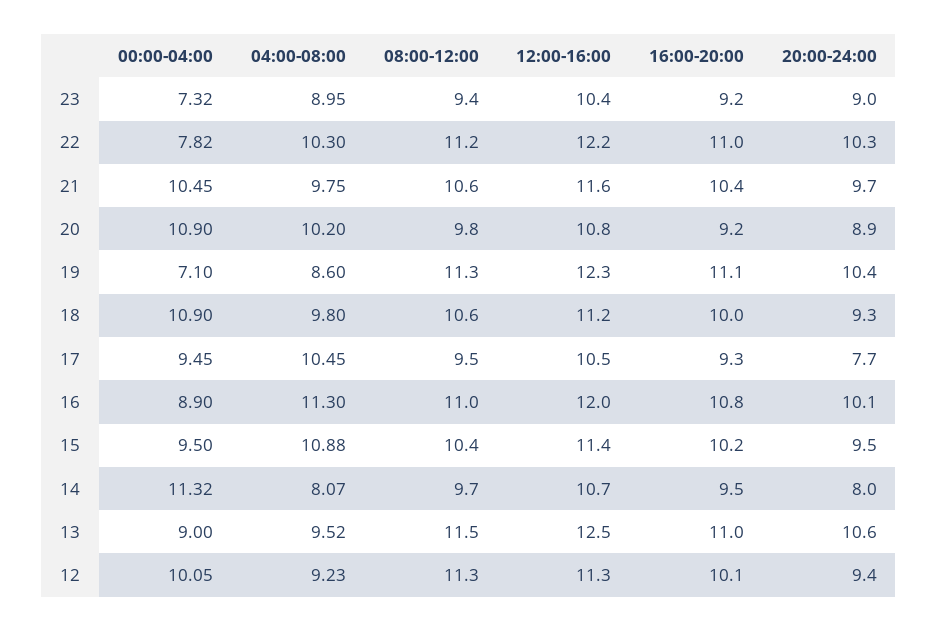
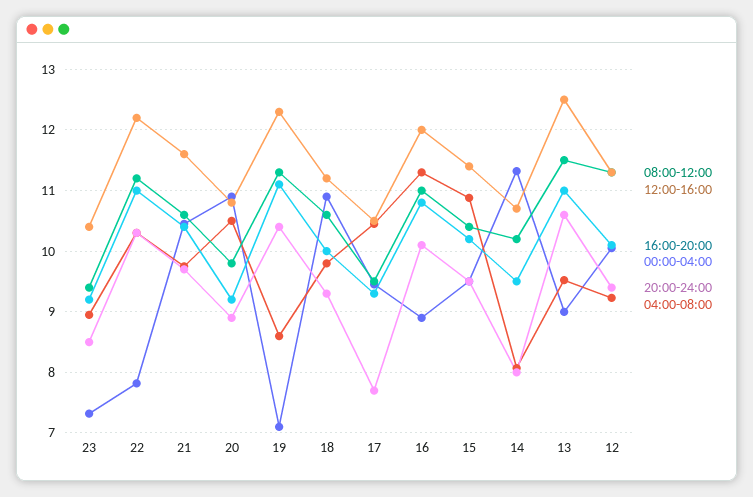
  {
    "00:00-04:00": {
      "23": 7.32,
      "22": 7.82,
      "21": 10.45,
      "20": 10.9,
      "19": 7.1,
      "18": 10.9,
      "17": 9.45,
      "16": 8.9,
      "15": 9.5,
      "14": 11.32,
      "13": 9,
      "12": 10.05
    },
    "04:00-08:00": {
      "23": 8.95,
      "22": 10.3,
      "21": 9.75,
-     "20": 10.2,
+     "20": 10.5,
      "19": 8.6,
      "18": 9.8,
      "17": 10.45,
      "16": 11.3,
      "15": 10.88,
      "14": 8.07,
      "13": 9.52,
      "12": 9.23
    },
    "08:00-12:00": {
      "23": 9.4,
      "22": 11.2,
      "21": 10.6,
      "20": 9.8,
      "19": 11.3,
      "18": 10.6,
      "17": 9.5,
      "16": 11,
      "15": 10.4,
-     "14": 9.7,
+     "14": 10.2,
      "13": 11.5,
      "12": 11.3
    },
    "12:00-16:00": {
      "23": 10.4,
      "22": 12.2,
      "21": 11.6,
      "20": 10.8,
      "19": 12.3,
      "18": 11.2,
      "17": 10.5,
      "16": 12,
      "15": 11.4,
      "14": 10.7,
      "13": 12.5,
      "12": 11.3
    },
    "16:00-20:00": {
      "23": 9.2,
      "22": 11,
      "21": 10.4,
      "20": 9.2,
      "19": 11.1,
      "18": 10,
      "17": 9.3,
      "16": 10.8,
      "15": 10.2,
      "14": 9.5,
      "13": 11,
      "12": 10.1
    },
    "20:00-24:00": {
-     "23": 9,
+     "23": 8.5,
      "22": 10.3,
      "21": 9.7,
      "20": 8.9,
      "19": 10.4,
      "18": 9.3,
      "17": 7.7,
      "16": 10.1,
      "15": 9.5,
      "14": 8,
      "13": 10.6,
      "12": 9.4
    }
  }

